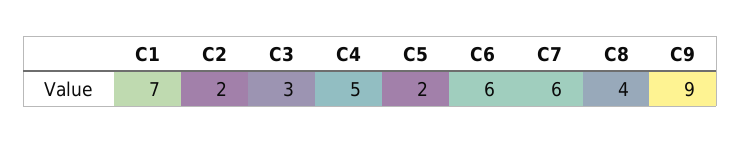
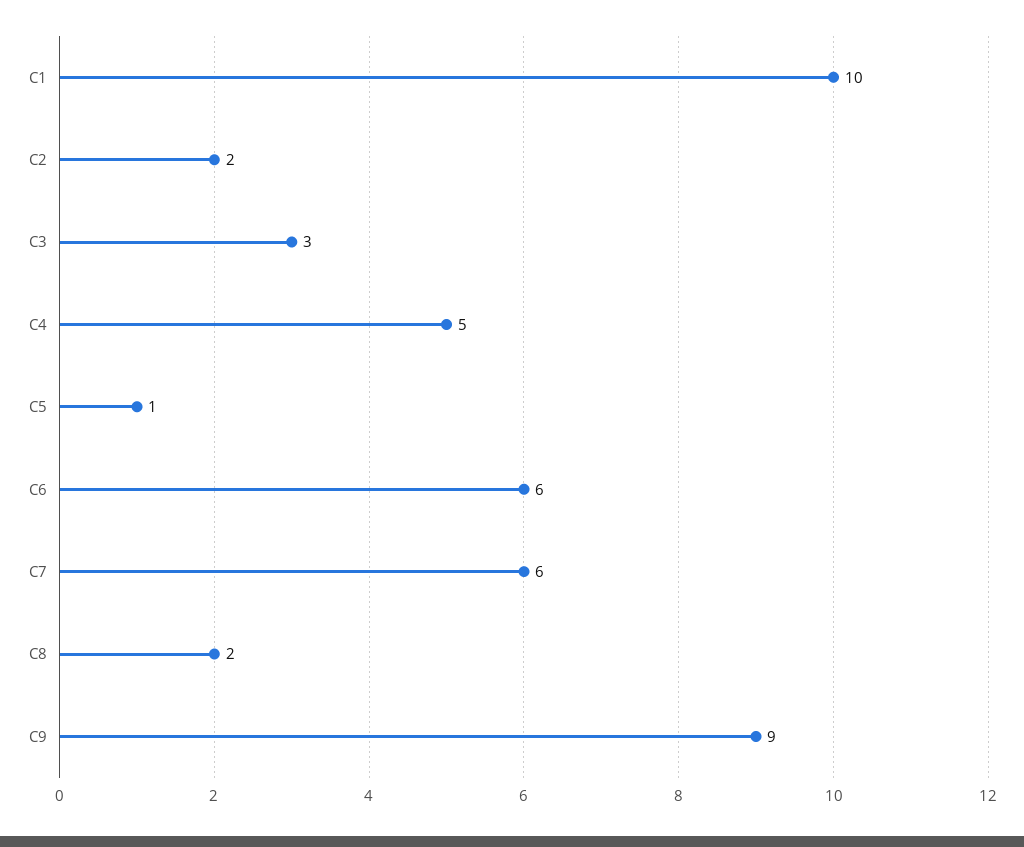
  {
-   "C1": 7,
+   "C1": 10,
    "C2": 2,
    "C3": 3,
    "C4": 5,
-   "C5": 2,
+   "C5": 1,
    "C6": 6,
    "C7": 6,
-   "C8": 4,
+   "C8": 2,
    "C9": 9
  }

